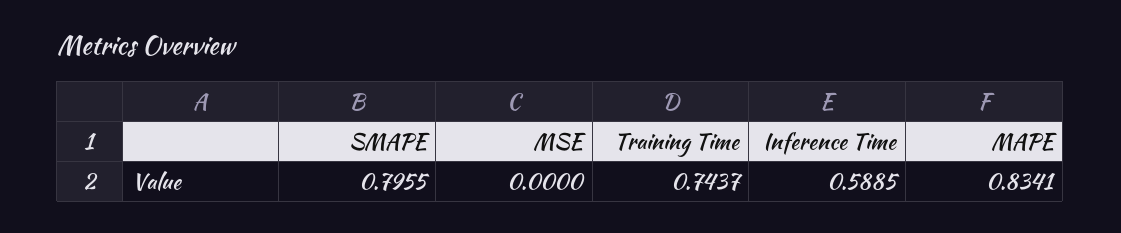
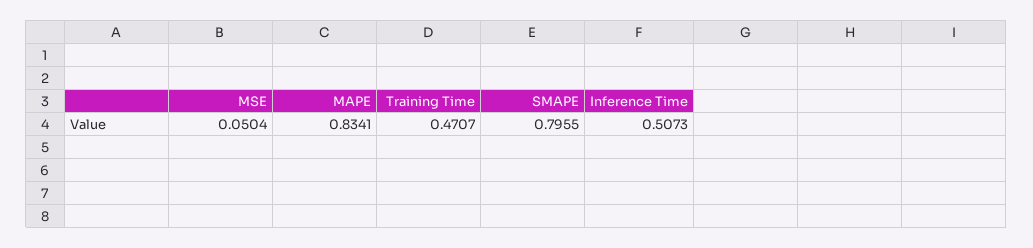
  {
    "SMAPE": 0.7955,
-   "MSE": 0,
+   "MSE": 0.0504,
-   "Training Time": 0.7437,
+   "Training Time": 0.4707,
-   "Inference Time": 0.5885,
+   "Inference Time": 0.5073,
    "MAPE": 0.8341
  }

